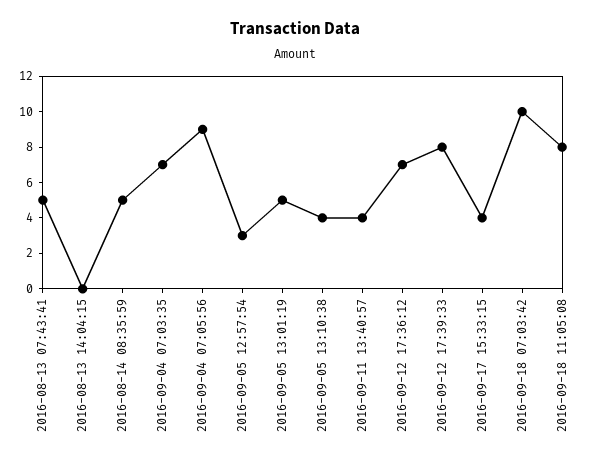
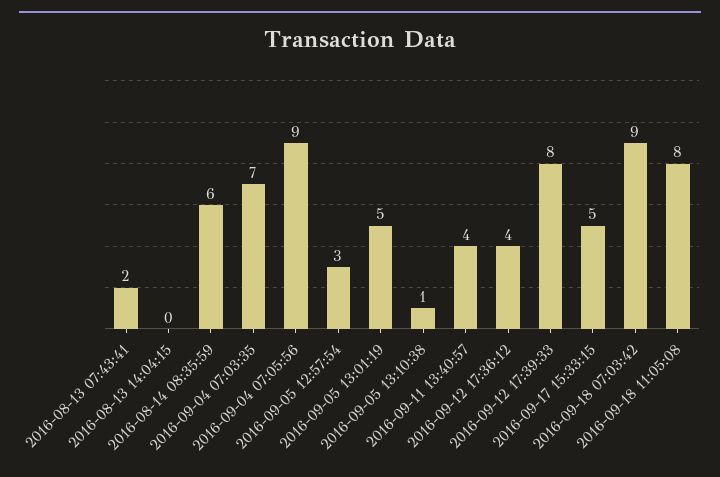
  {
-   "2016-08-13 07:43:41": 5,
+   "2016-08-13 07:43:41": 2,
    "2016-08-13 14:04:15": 0,
-   "2016-08-14 08:35:59": 5,
+   "2016-08-14 08:35:59": 6,
    "2016-09-04 07:03:35": 7,
    "2016-09-04 07:05:56": 9,
    "2016-09-05 12:57:54": 3,
    "2016-09-05 13:01:19": 5,
-   "2016-09-05 13:10:38": 4,
+   "2016-09-05 13:10:38": 1,
    "2016-09-11 13:40:57": 4,
-   "2016-09-12 17:36:12": 7,
+   "2016-09-12 17:36:12": 4,
    "2016-09-12 17:39:33": 8,
-   "2016-09-17 15:33:15": 4,
+   "2016-09-17 15:33:15": 5,
-   "2016-09-18 07:03:42": 10,
+   "2016-09-18 07:03:42": 9,
    "2016-09-18 11:05:08": 8
  }

